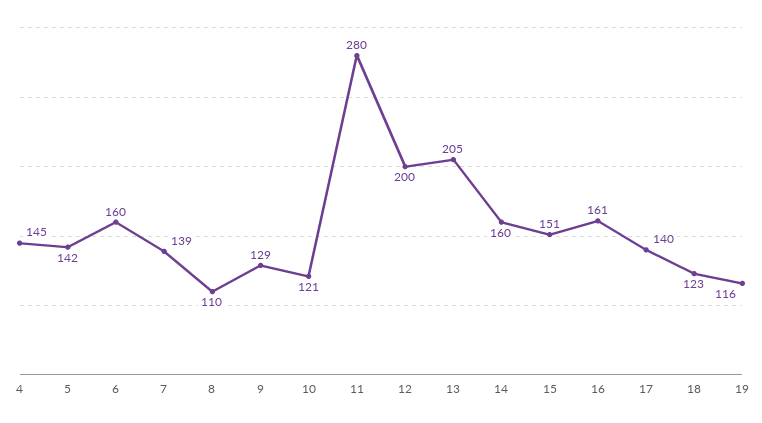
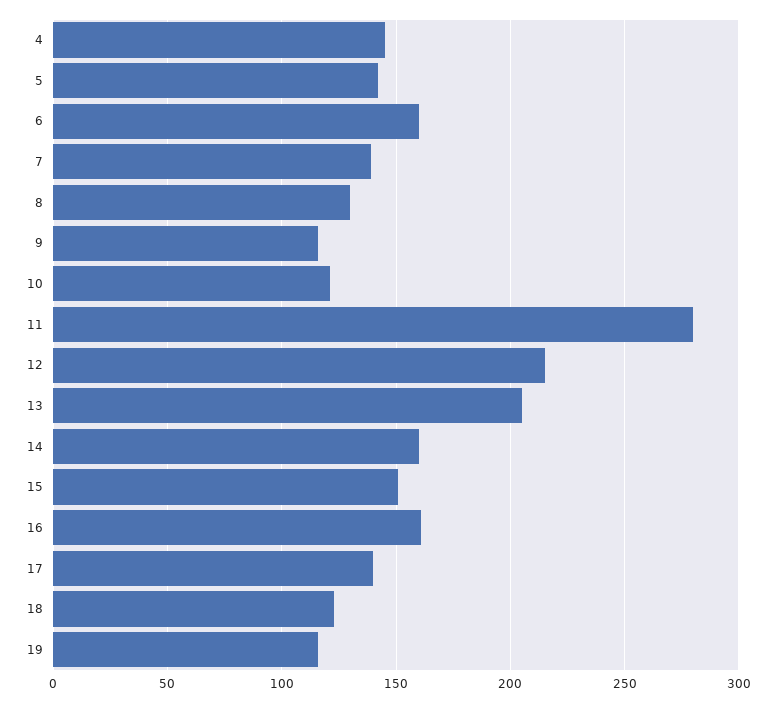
  {
    "4": 145,
    "5": 142,
    "6": 160,
    "7": 139,
-   "8": 110,
+   "8": 130,
-   "9": 129,
+   "9": 115,
    "10": 121,
    "11": 280,
-   "12": 200,
+   "12": 215,
    "13": 205,
    "14": 160,
    "15": 151,
    "16": 161,
    "17": 140,
    "18": 123,
    "19": 116
  }

